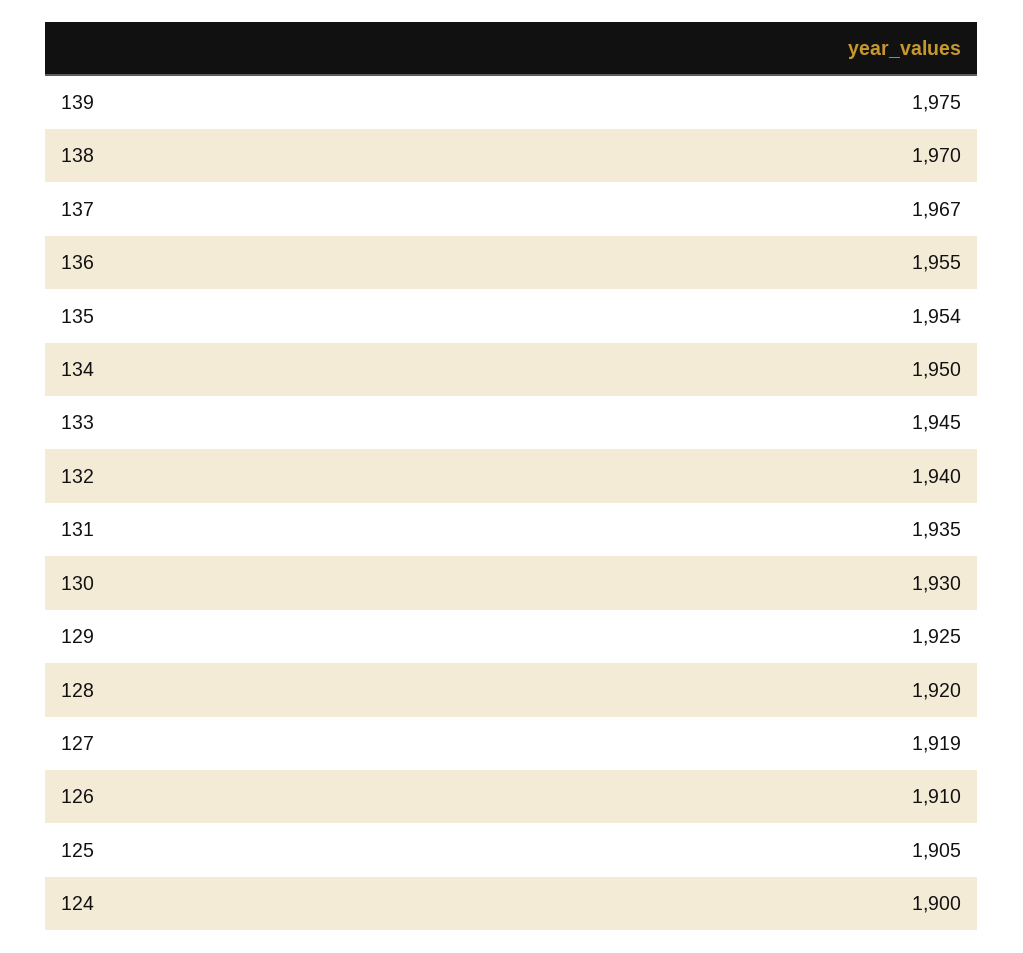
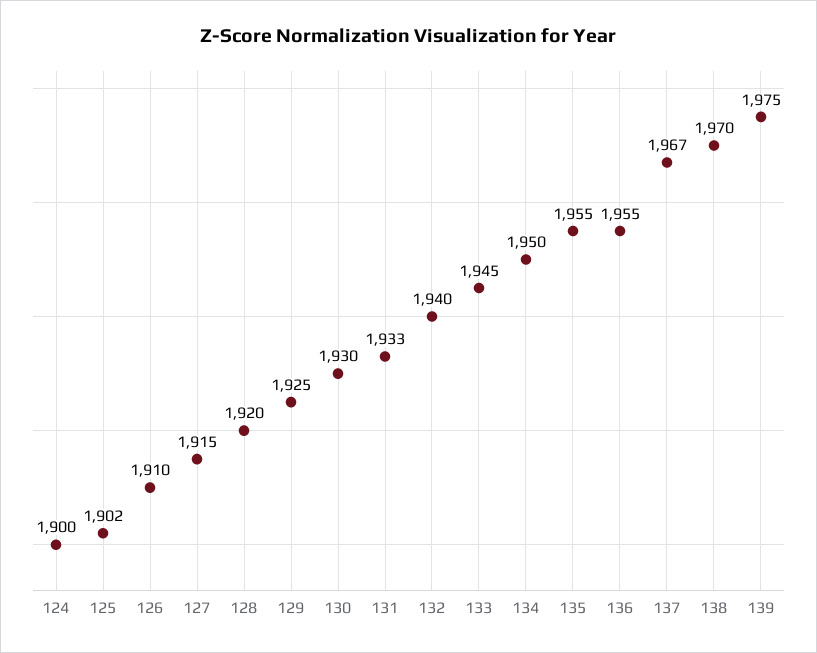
  {
    "139": 1975,
    "138": 1970,
    "137": 1967,
    "136": 1955,
-   "135": 1954,
+   "135": 1955,
    "134": 1950,
    "133": 1945,
    "132": 1940,
-   "131": 1935,
+   "131": 1933,
    "130": 1930,
    "129": 1925,
    "128": 1920,
-   "127": 1919,
+   "127": 1915,
    "126": 1910,
-   "125": 1905,
+   "125": 1902,
    "124": 1900
  }

